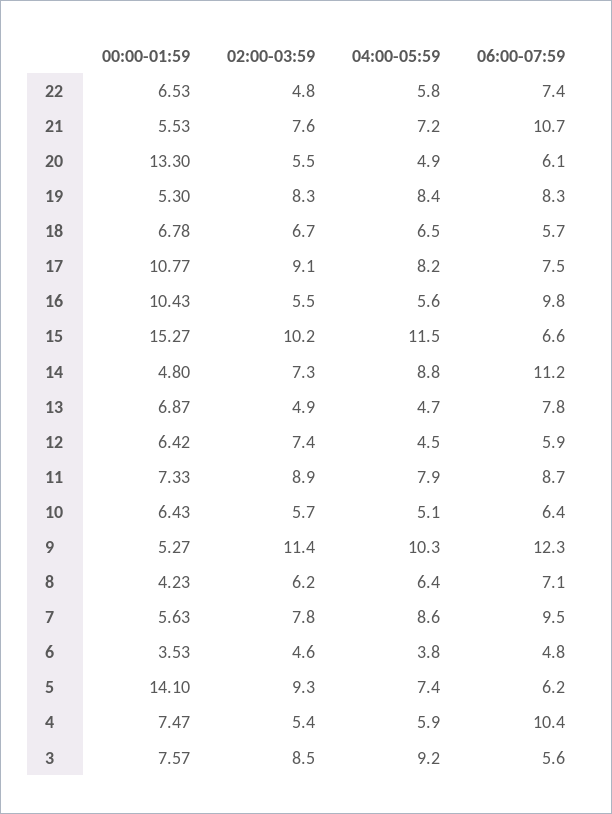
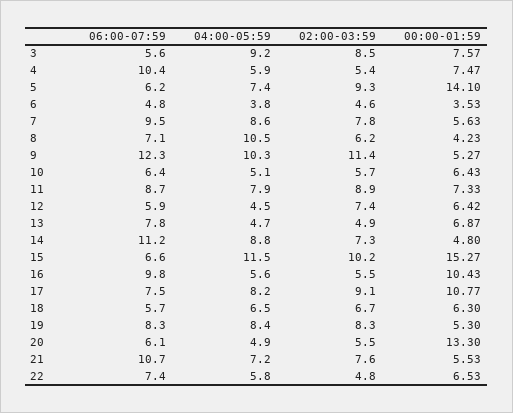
  {
    "00:00-01:59": {
      "22": 6.53,
      "21": 5.53,
      "20": 13.3,
      "19": 5.3,
-     "18": 6.78,
+     "18": 6.3,
      "17": 10.77,
      "16": 10.43,
      "15": 15.27,
      "14": 4.8,
      "13": 6.87,
      "12": 6.42,
      "11": 7.33,
      "10": 6.43,
      "9": 5.27,
      "8": 4.23,
      "7": 5.63,
      "6": 3.53,
      "5": 14.1,
      "4": 7.47,
      "3": 7.57
    },
    "02:00-03:59": {
      "22": 4.8,
      "21": 7.6,
      "20": 5.5,
      "19": 8.3,
      "18": 6.7,
      "17": 9.1,
      "16": 5.5,
      "15": 10.2,
      "14": 7.3,
      "13": 4.9,
      "12": 7.4,
      "11": 8.9,
      "10": 5.7,
      "9": 11.4,
      "8": 6.2,
      "7": 7.8,
      "6": 4.6,
      "5": 9.3,
      "4": 5.4,
      "3": 8.5
    },
    "04:00-05:59": {
      "22": 5.8,
      "21": 7.2,
      "20": 4.9,
      "19": 8.4,
      "18": 6.5,
      "17": 8.2,
      "16": 5.6,
      "15": 11.5,
      "14": 8.8,
      "13": 4.7,
      "12": 4.5,
      "11": 7.9,
      "10": 5.1,
      "9": 10.3,
-     "8": 6.4,
+     "8": 10.5,
      "7": 8.6,
      "6": 3.8,
      "5": 7.4,
      "4": 5.9,
      "3": 9.2
    },
    "06:00-07:59": {
      "22": 7.4,
      "21": 10.7,
      "20": 6.1,
      "19": 8.3,
      "18": 5.7,
      "17": 7.5,
      "16": 9.8,
      "15": 6.6,
      "14": 11.2,
      "13": 7.8,
      "12": 5.9,
      "11": 8.7,
      "10": 6.4,
      "9": 12.3,
      "8": 7.1,
      "7": 9.5,
      "6": 4.8,
      "5": 6.2,
      "4": 10.4,
      "3": 5.6
    }
  }

